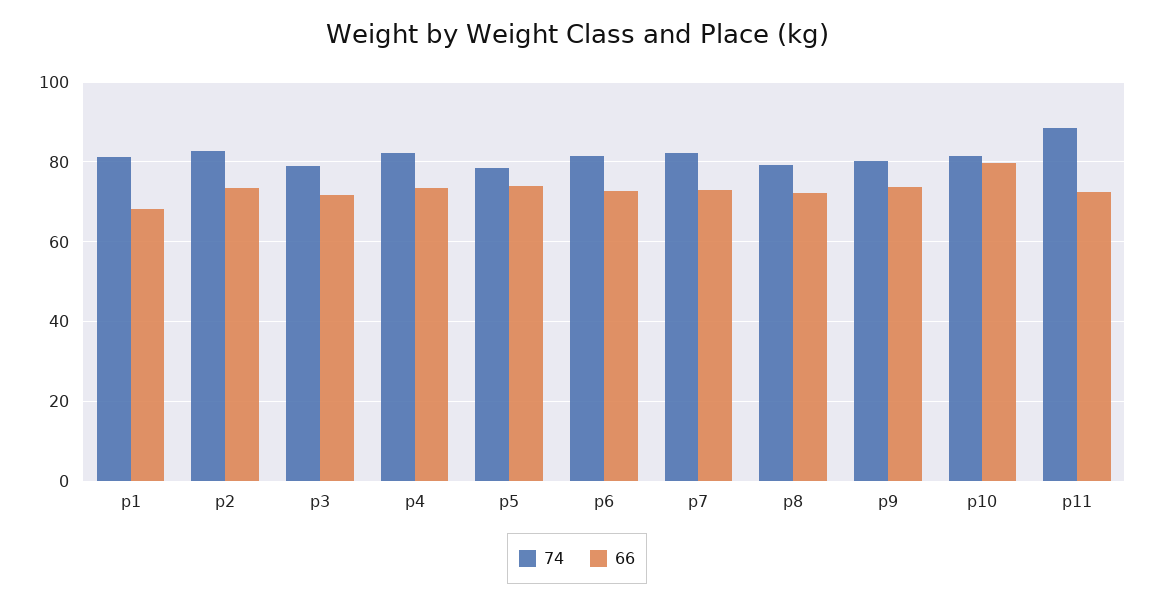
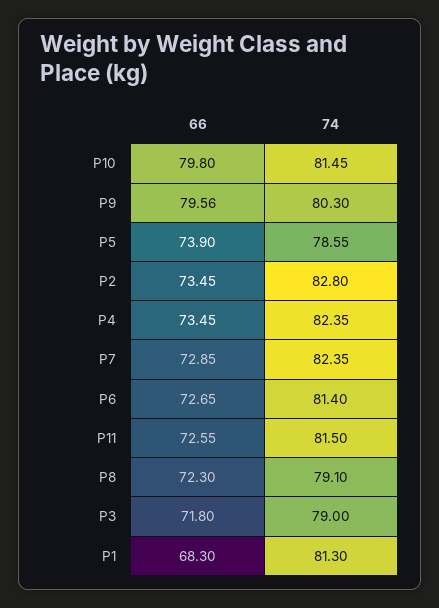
  {
    "74": {
      "p1": 81.3,
      "p2": 82.8,
      "p3": 79,
      "p4": 82.35,
      "p5": 78.55,
      "p6": 81.4,
      "p7": 82.35,
      "p8": 79.1,
      "p9": 80.3,
      "p10": 81.45,
-     "p11": 88
+     "p11": 81.5
    },
    "66": {
      "p1": 68.3,
      "p2": 73.45,
      "p3": 71.8,
      "p4": 73.45,
      "p5": 73.9,
      "p6": 72.65,
      "p7": 72.85,
      "p8": 72.3,
-     "p9": 74,
+     "p9": 79.56,
      "p10": 79.8,
      "p11": 72.55
    }
  }

